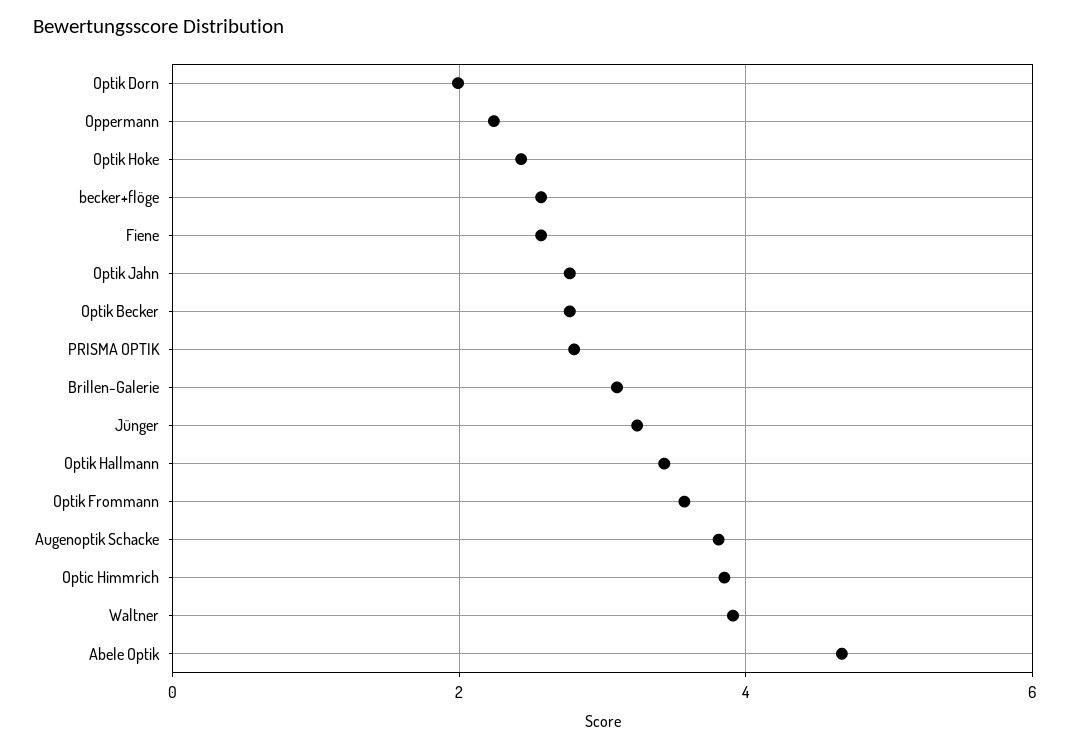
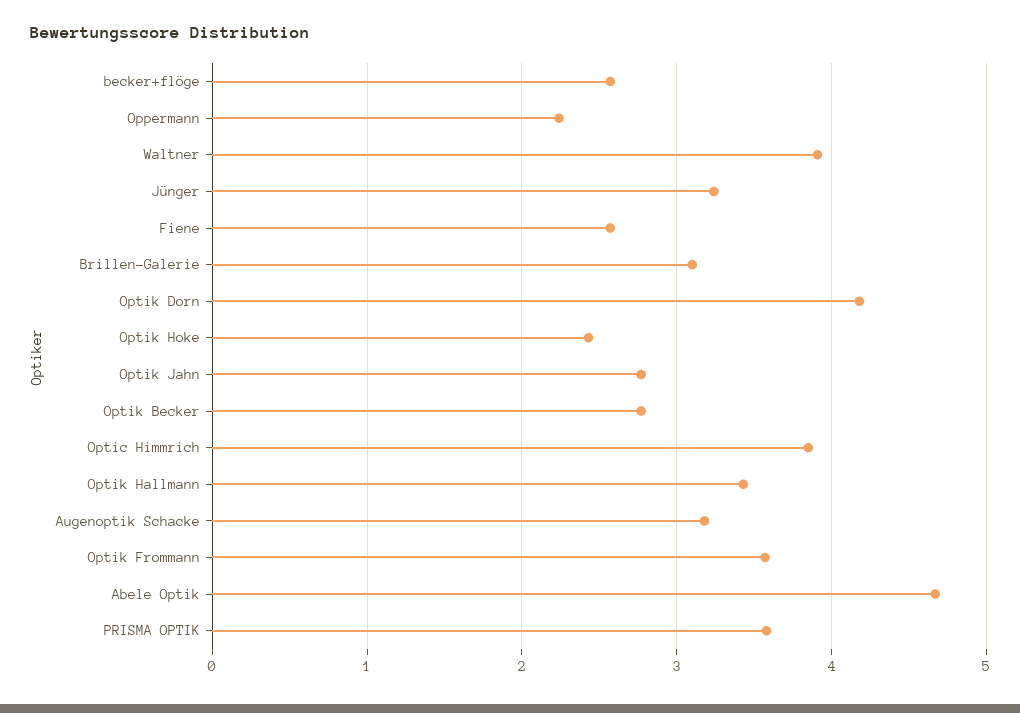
  {
-   "Optik Dorn": 2,
+   "Optik Dorn": 4.2,
    "Oppermann": 2.2,
    "Optik Hoke": 2.4,
    "becker+flöge": 2.6,
    "Fiene": 2.6,
    "Optik Jahn": 2.8,
    "Optik Becker": 2.8,
-   "PRISMA OPTIK": 2.8,
+   "PRISMA OPTIK": 3.6,
    "Brillen-Galerie": 3.1,
    "Jünger": 3.2,
    "Optik Hallmann": 3.4,
    "Optik Frommann": 3.6,
-   "Augenoptik Schacke": 3.8,
+   "Augenoptik Schacke": 3.2,
    "Optic Himmrich": 3.9,
    "Waltner": 3.9,
    "Abele Optik": 4.7
  }

